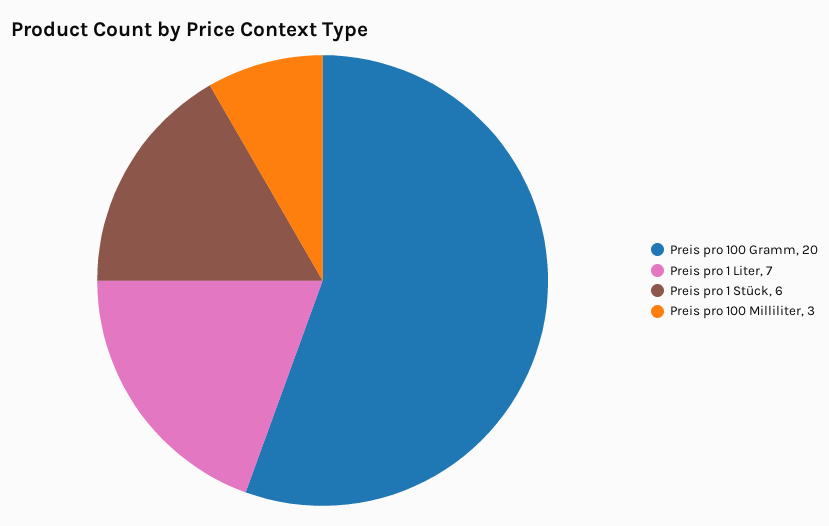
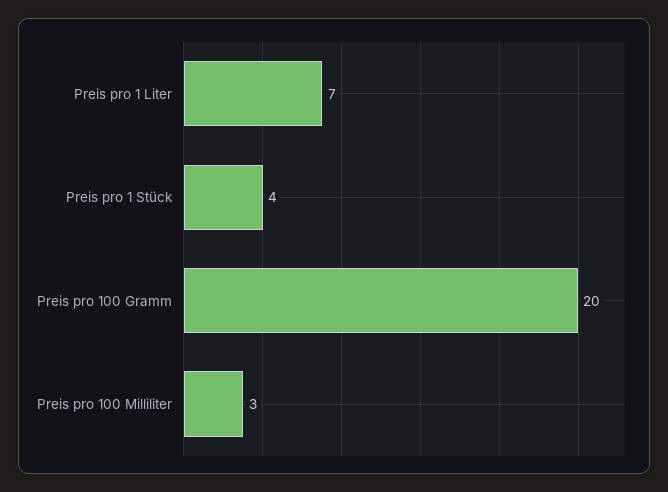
  {
    "Preis pro 100 Gramm": 20,
    "Preis pro 1 Liter": 7,
-   "Preis pro 1 Stück": 6,
+   "Preis pro 1 Stück": 4,
    "Preis pro 100 Milliliter": 3
  }

